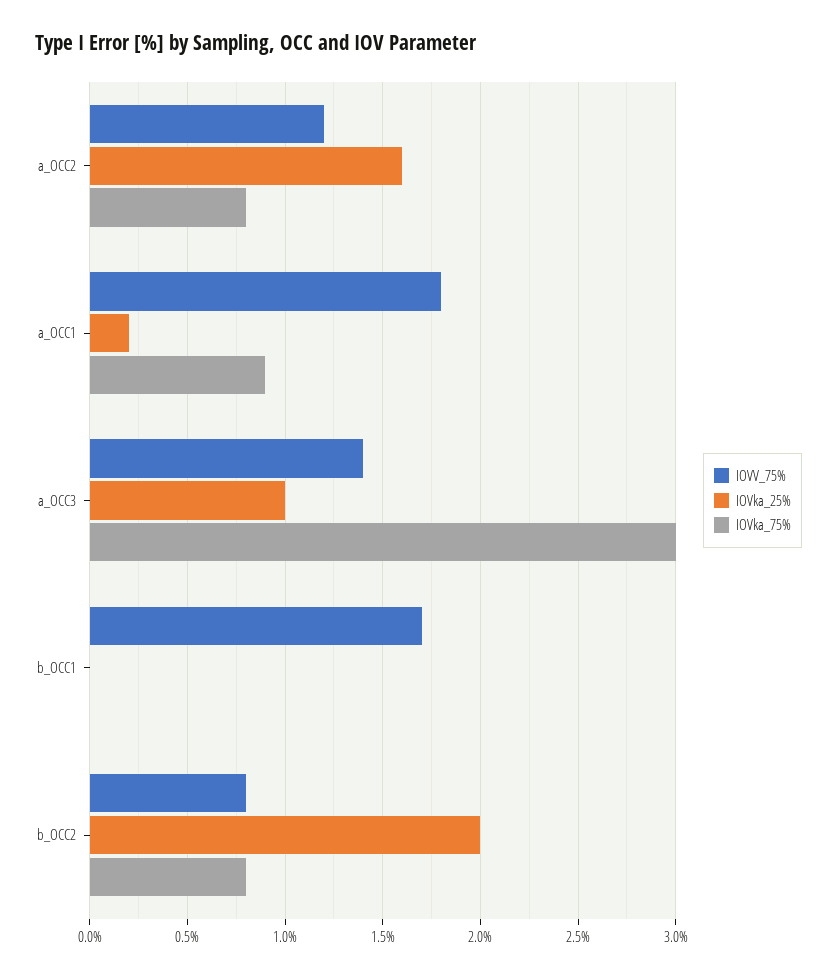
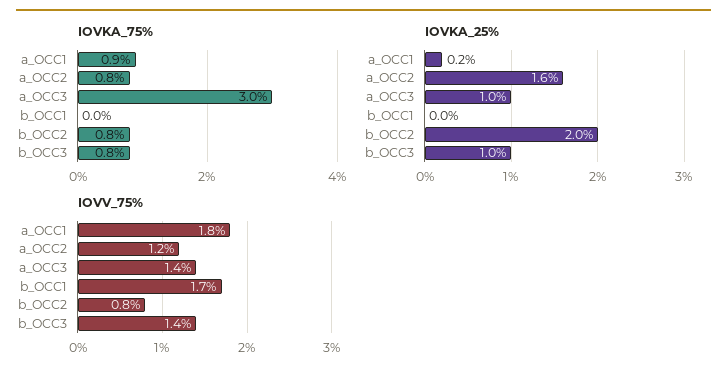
  {
    "IOVV_75%": {
      "a_OCC2": 1.2,
      "a_OCC1": 1.8,
      "a_OCC3": 1.4,
      "b_OCC1": 1.7,
-     "b_OCC2": 0.8
+     "b_OCC2": 0.8,
+     "b_OCC3": 1.4
    },
    "IOVka_25%": {
      "a_OCC2": 1.6,
      "a_OCC1": 0.2,
      "a_OCC3": 1,
      "b_OCC1": 0,
-     "b_OCC2": 2
+     "b_OCC2": 2,
+     "b_OCC3": 1
    },
    "IOVka_75%": {
      "a_OCC2": 0.8,
      "a_OCC1": 0.9,
      "a_OCC3": 3,
      "b_OCC1": 0,
-     "b_OCC2": 0.8
+     "b_OCC2": 0.8,
+     "b_OCC3": 0.8
    }
  }

